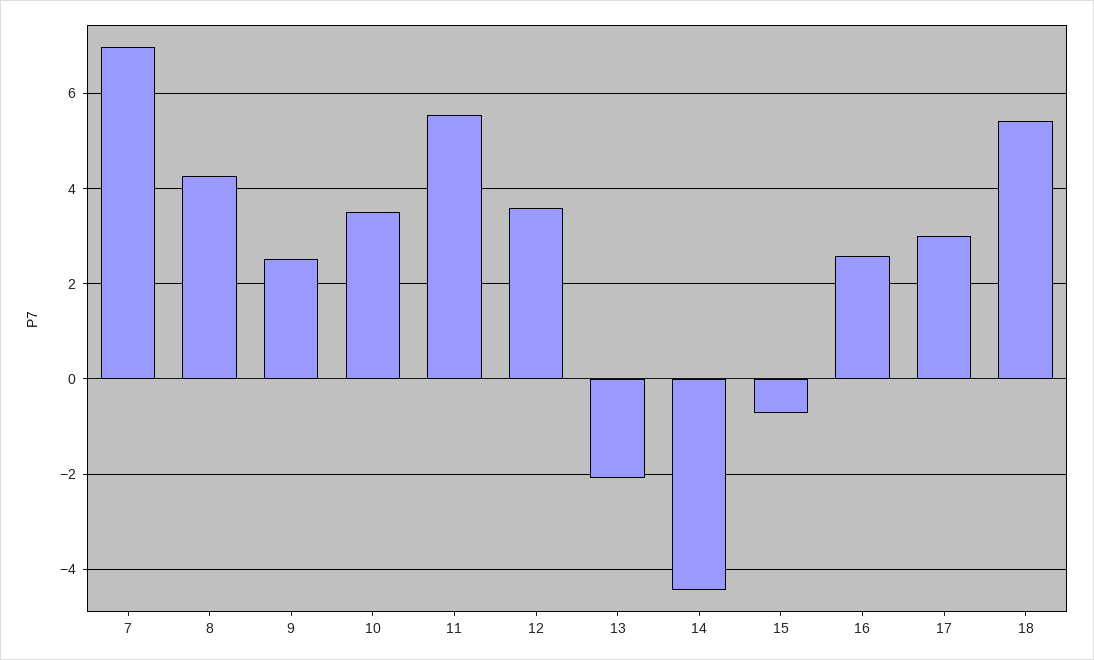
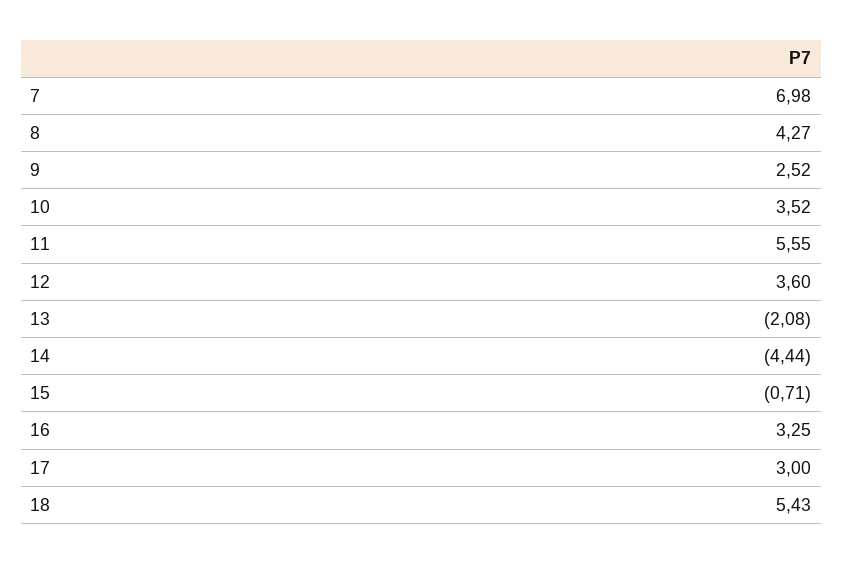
  {
    "7": 6.98,
    "8": 4.27,
    "9": 2.52,
    "10": 3.52,
    "11": 5.55,
    "12": 3.6,
    "13": -2.08,
    "14": -4.44,
    "15": -0.71,
-   "16": 2.6,
+   "16": 3.25,
    "17": 3,
    "18": 5.43
  }

